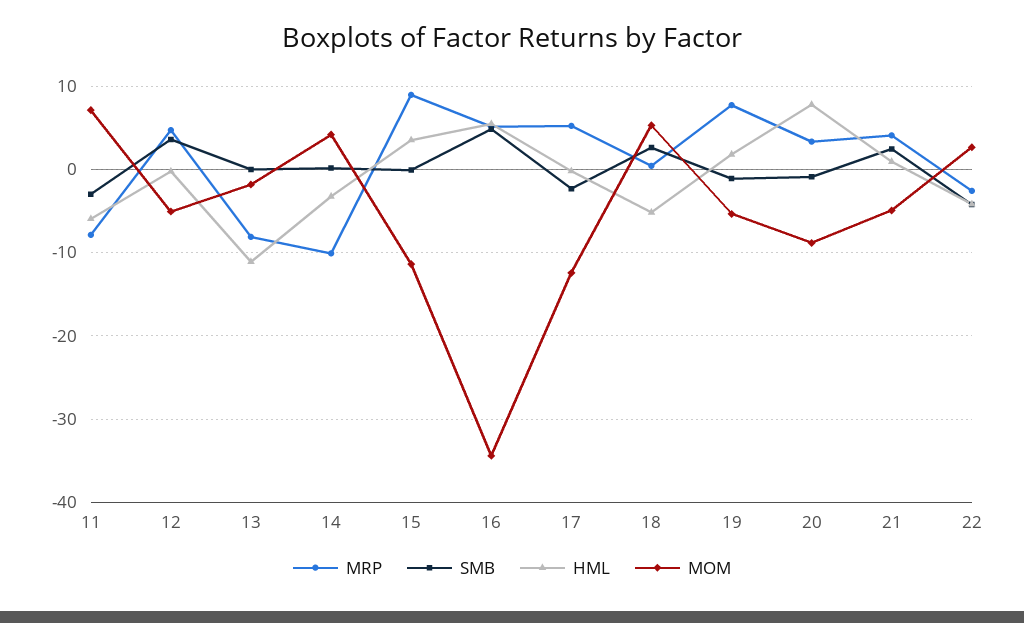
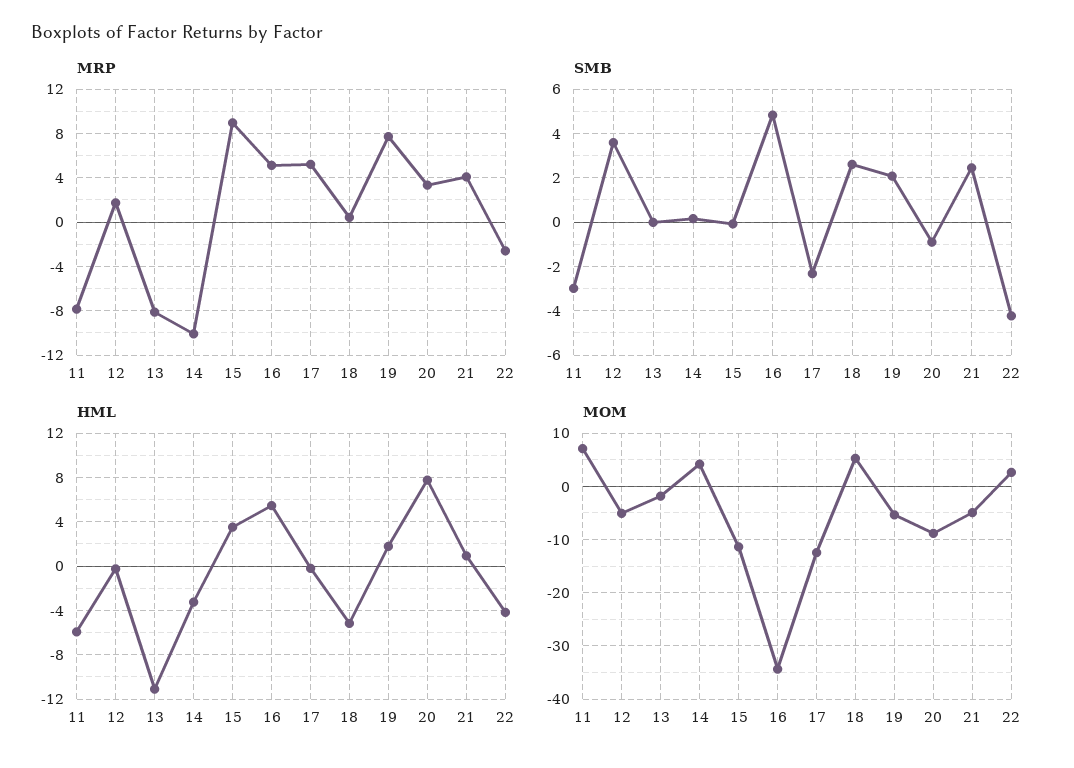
  {
    "MRP": {
      "11": -8,
-     "12": 5,
+     "12": 2,
      "13": -8,
      "14": -10,
      "15": 9,
      "16": 5,
      "17": 5,
      "18": 0,
      "19": 8,
      "20": 3,
      "21": 4,
      "22": -3
    },
    "SMB": {
      "11": -3,
      "12": 3.5,
      "13": 0,
      "14": 0,
      "15": 0,
      "16": 5,
      "17": -2.5,
      "18": 2.5,
-     "19": -1,
+     "19": 2,
      "20": -1,
      "21": 2.5,
      "22": -4
    },
    "HML": {
      "11": -6,
      "12": 0,
      "13": -11,
      "14": -3,
      "15": 4,
      "16": 5,
      "17": 0,
      "18": -5,
      "19": 2,
      "20": 8,
      "21": 1,
      "22": -4
    },
    "MOM": {
      "11": 7,
      "12": -5,
      "13": -2,
      "14": 4,
      "15": -11,
      "16": -34,
      "17": -12,
      "18": 5,
      "19": -5,
      "20": -9,
      "21": -5,
      "22": 3
    }
  }

